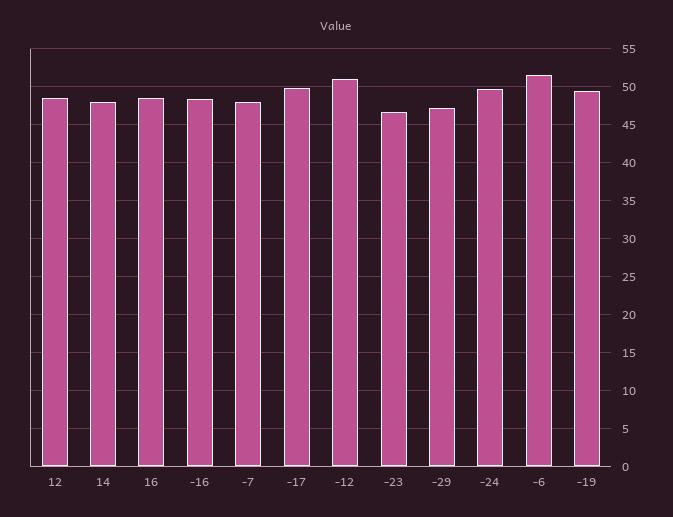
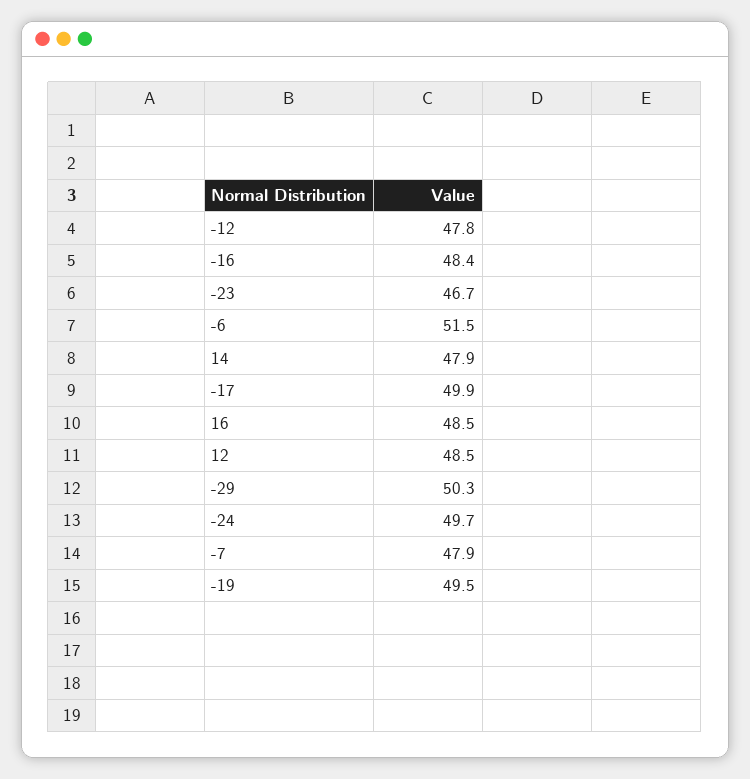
  {
    "12": 48.5,
    "14": 47.9,
    "16": 48.5,
    "-16": 48.4,
    "-7": 47.9,
    "-17": 49.9,
-   "-12": 51,
+   "-12": 47.8,
    "-23": 46.7,
-   "-29": 47,
+   "-29": 50.3,
    "-24": 49.7,
    "-6": 51.5,
    "-19": 49.5
  }

